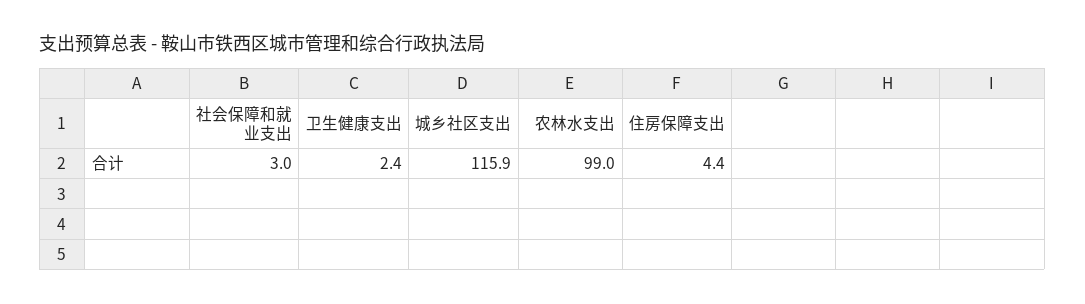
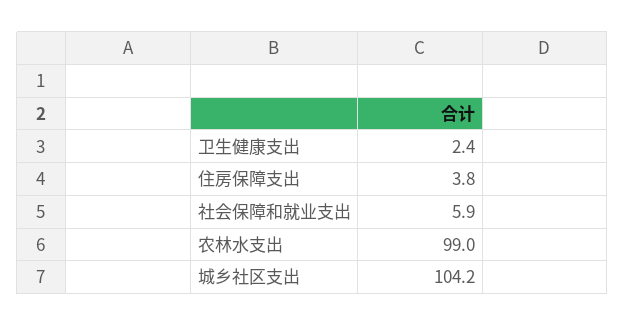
  {
-   "社会保障和就业支出": 3,
+   "社会保障和就业支出": 5.9,
    "卫生健康支出": 2.4,
-   "城乡社区支出": 115.9,
+   "城乡社区支出": 104.2,
    "农林水支出": 99,
-   "住房保障支出": 4.4
+   "住房保障支出": 3.8
  }

